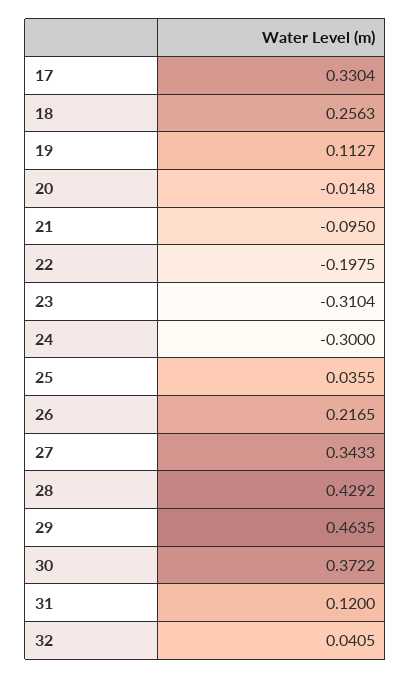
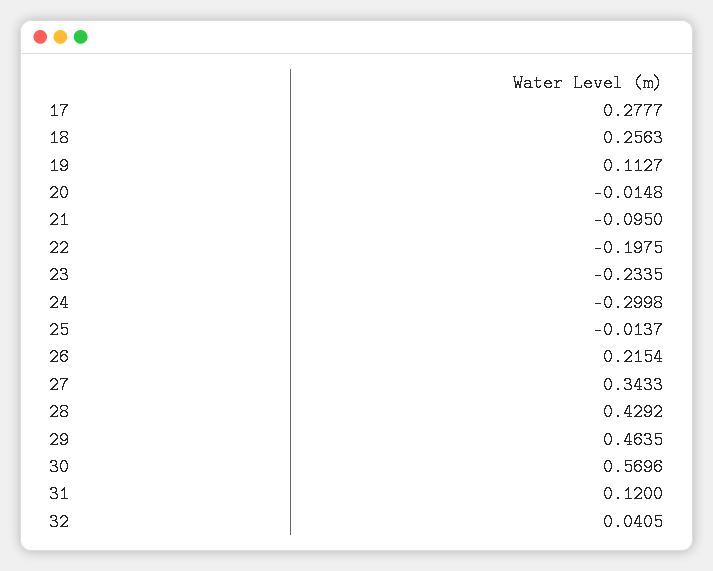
  {
-   "17": 0.3304,
+   "17": 0.2777,
    "18": 0.2563,
    "19": 0.1127,
    "20": -0.0148,
    "21": -0.095,
    "22": -0.1975,
-   "23": -0.3104,
+   "23": -0.2335,
-   "24": -0.3,
+   "24": -0.2998,
-   "25": 0.0355,
+   "25": -0.0137,
-   "26": 0.2165,
+   "26": 0.2154,
    "27": 0.3433,
    "28": 0.4292,
    "29": 0.4635,
-   "30": 0.3722,
+   "30": 0.5696,
    "31": 0.12,
    "32": 0.0405
  }

